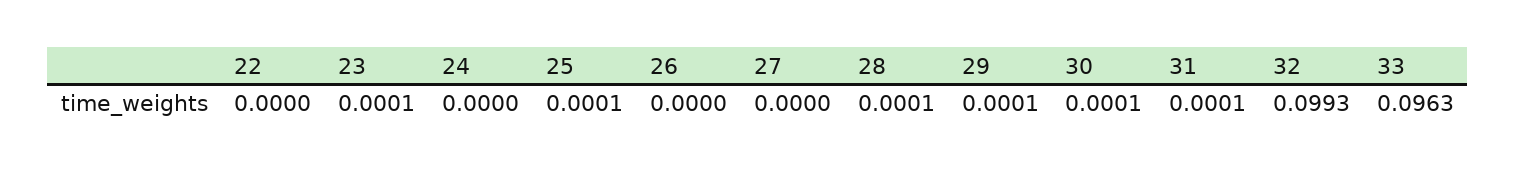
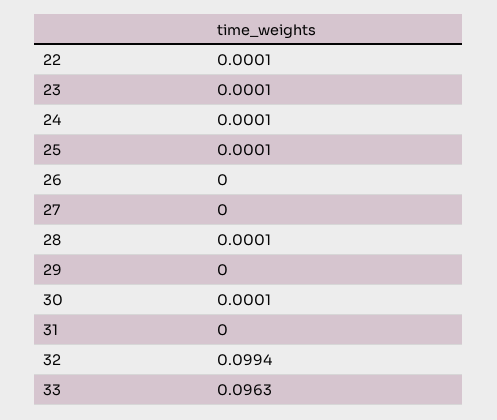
  {
-   "22": 0,
+   "22": 0.0001,
    "23": 0.0001,
-   "24": 0,
+   "24": 0.0001,
    "25": 0.0001,
    "26": 0,
    "27": 0,
    "28": 0.0001,
-   "29": 0.0001,
+   "29": 0,
    "30": 0.0001,
-   "31": 0.0001,
+   "31": 0,
-   "32": 0.0993,
+   "32": 0.0994,
    "33": 0.0963
  }

